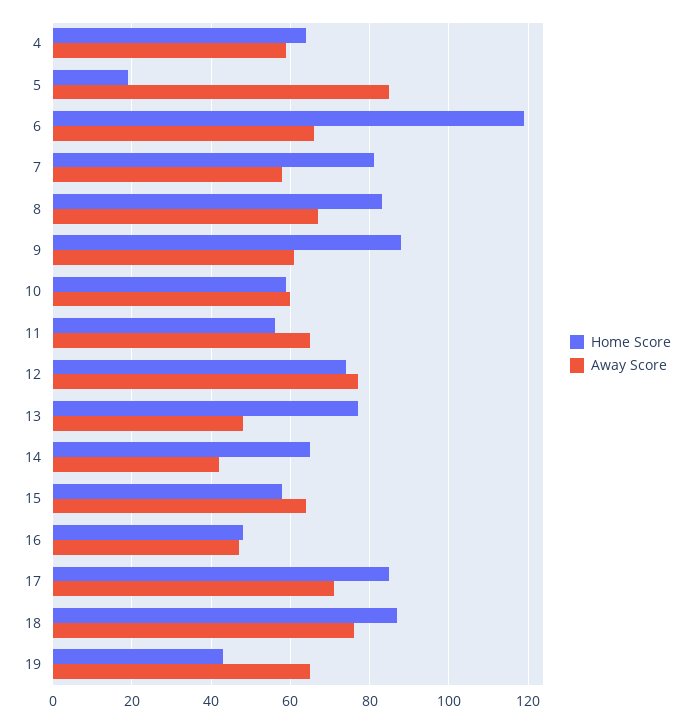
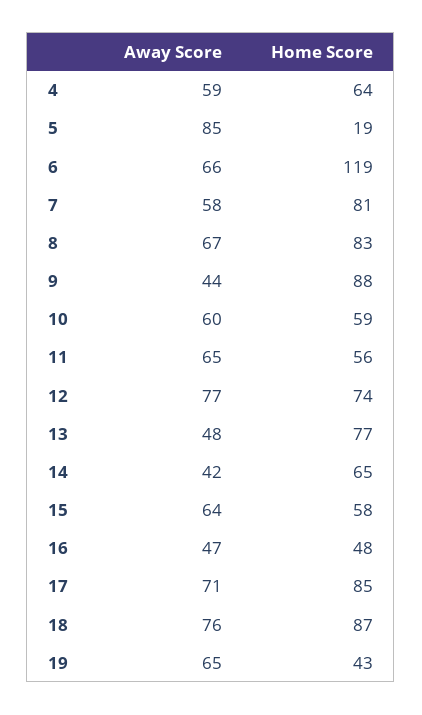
  {
    "Home Score": {
      "4": 64,
      "5": 19,
      "6": 119,
      "7": 81,
      "8": 83,
      "9": 88,
      "10": 59,
      "11": 56,
      "12": 74,
      "13": 77,
      "14": 65,
      "15": 58,
      "16": 48,
      "17": 85,
      "18": 87,
      "19": 43
    },
    "Away Score": {
      "4": 59,
      "5": 85,
      "6": 66,
      "7": 58,
      "8": 67,
-     "9": 60,
+     "9": 44,
      "10": 60,
      "11": 65,
      "12": 77,
      "13": 48,
      "14": 42,
      "15": 64,
      "16": 47,
      "17": 71,
      "18": 76,
      "19": 65
    }
  }

